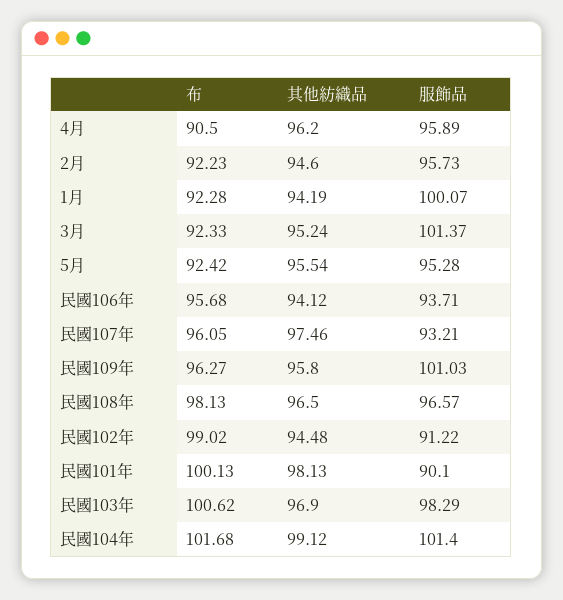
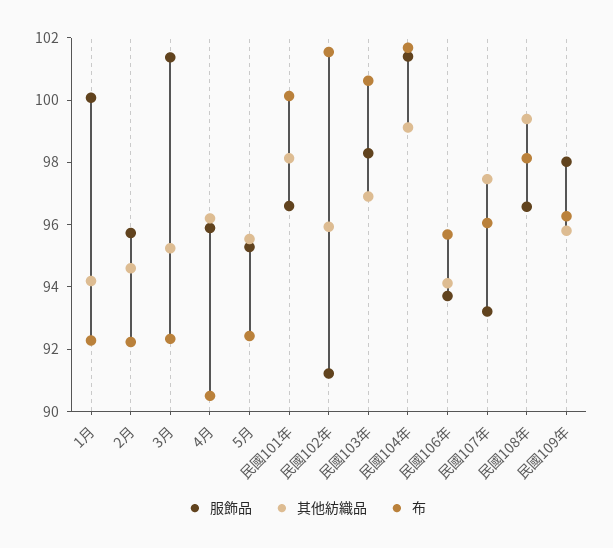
  {
    "布": {
      "4月": 90.5,
      "2月": 92.23,
      "1月": 92.28,
      "3月": 92.33,
      "5月": 92.42,
      "民國106年": 95.68,
      "民國107年": 96.05,
      "民國109年": 96.27,
      "民國108年": 98.13,
-     "民國102年": 99.02,
+     "民國102年": 101.5,
      "民國101年": 100.13,
      "民國103年": 100.62,
      "民國104年": 101.68
    },
    "其他紡織品": {
      "4月": 96.2,
      "2月": 94.6,
      "1月": 94.19,
      "3月": 95.24,
      "5月": 95.54,
      "民國106年": 94.12,
      "民國107年": 97.46,
      "民國109年": 95.8,
-     "民國108年": 96.5,
+     "民國108年": 99.5,
-     "民國102年": 94.48,
+     "民國102年": 96,
      "民國101年": 98.13,
      "民國103年": 96.9,
      "民國104年": 99.12
    },
    "服飾品": {
      "4月": 95.89,
      "2月": 95.73,
      "1月": 100.07,
      "3月": 101.37,
      "5月": 95.28,
      "民國106年": 93.71,
      "民國107年": 93.21,
-     "民國109年": 101.03,
+     "民國109年": 98,
      "民國108年": 96.57,
      "民國102年": 91.22,
-     "民國101年": 90.1,
+     "民國101年": 96.5,
      "民國103年": 98.29,
      "民國104年": 101.4
    }
  }

